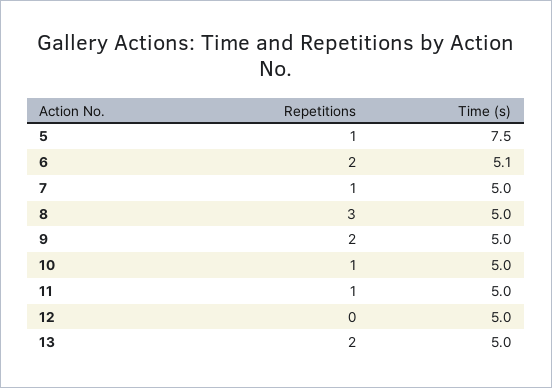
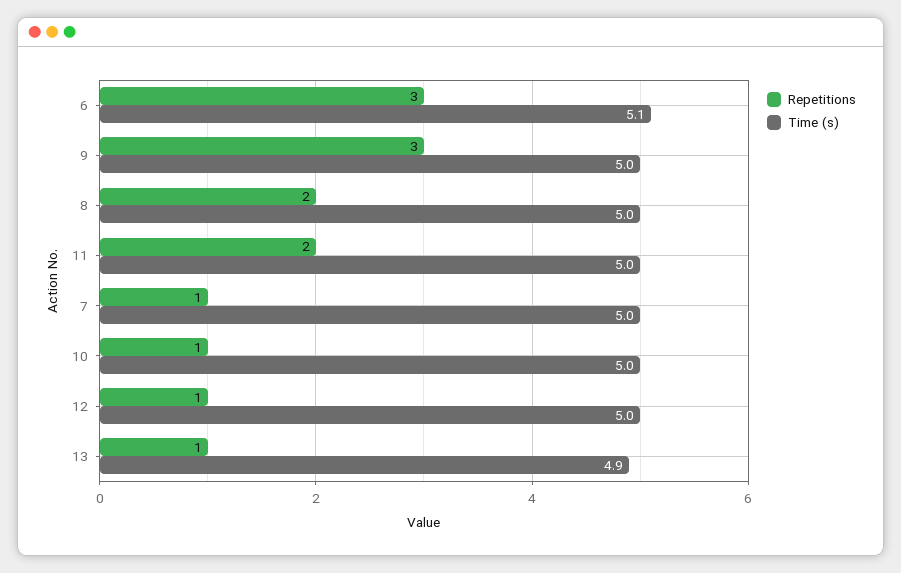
  {
    "Repetitions": {
-     "5": 1,
-     "6": 2,
+     "6": 3,
      "7": 1,
-     "8": 3,
+     "8": 2,
-     "9": 2,
+     "9": 3,
      "10": 1,
-     "11": 1,
+     "11": 2,
-     "12": 0,
+     "12": 1,
-     "13": 2
+     "13": 1
    },
    "Time (s)": {
-     "5": 7.5,
      "6": 5.1,
      "7": 5,
      "8": 5,
      "9": 5,
      "10": 5,
      "11": 5,
      "12": 5,
-     "13": 5
+     "13": 4.9
    }
  }

